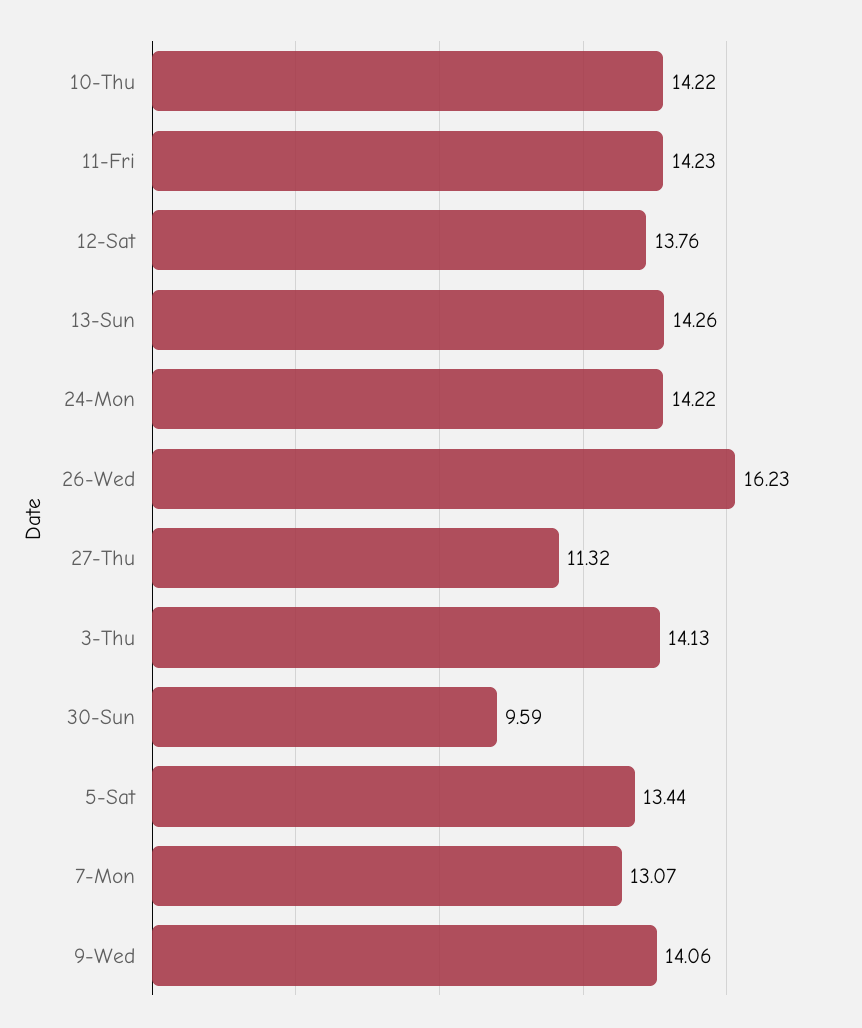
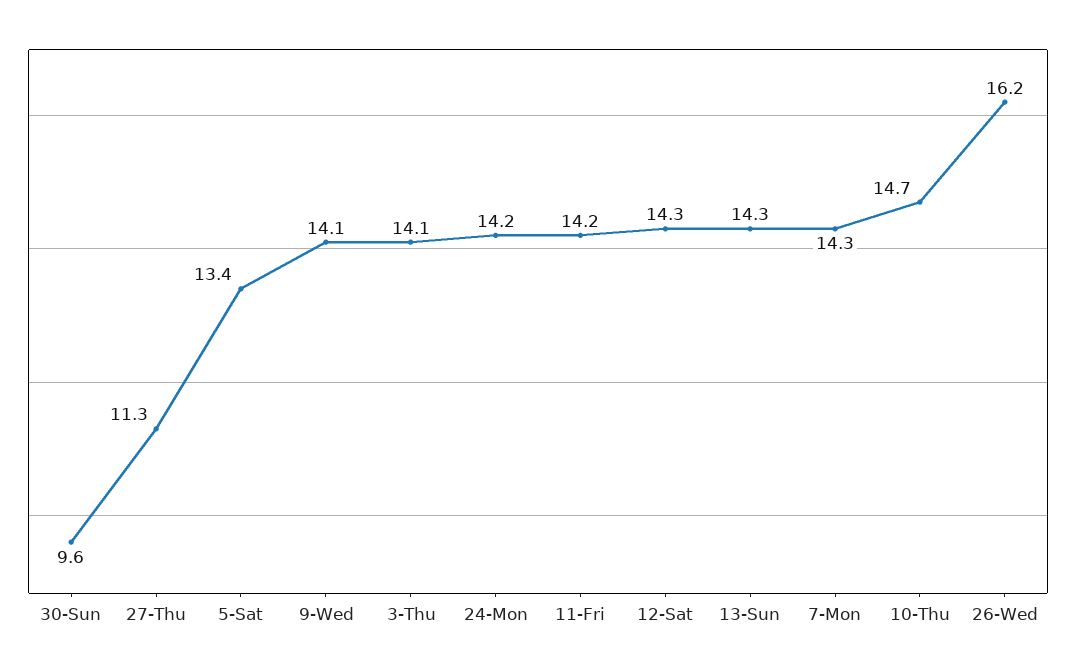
  {
-   "10-Thu": 14.22,
+   "10-Thu": 14.7,
    "11-Fri": 14.23,
-   "12-Sat": 13.76,
+   "12-Sat": 14.3,
    "13-Sun": 14.26,
    "24-Mon": 14.22,
    "26-Wed": 16.23,
    "27-Thu": 11.32,
    "3-Thu": 14.13,
    "30-Sun": 9.59,
    "5-Sat": 13.44,
-   "7-Mon": 13.07,
+   "7-Mon": 14.3,
    "9-Wed": 14.06
  }

